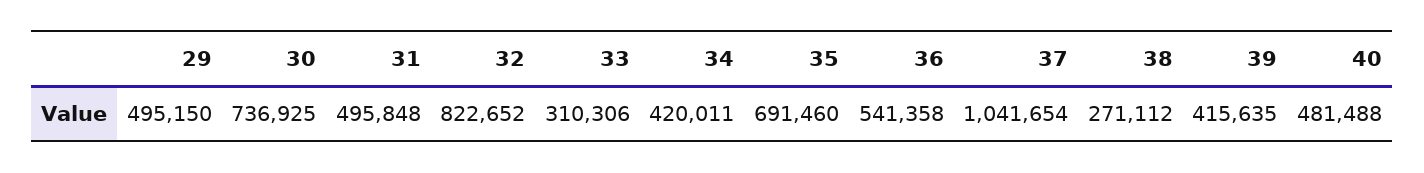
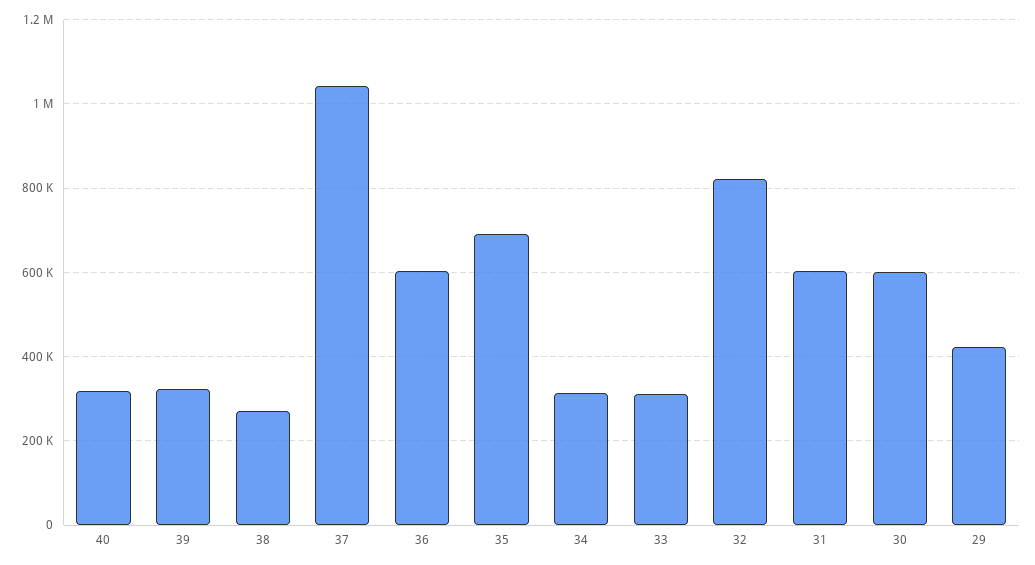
  {
-   "29": 495150,
+   "29": 420000,
-   "30": 736925,
+   "30": 600000,
-   "31": 495848,
+   "31": 600000,
    "32": 822652,
    "33": 310306,
-   "34": 420011,
+   "34": 320000,
    "35": 691460,
-   "36": 541358,
+   "36": 600000,
    "37": 1041654,
    "38": 271112,
-   "39": 415635,
+   "39": 320000,
-   "40": 481488
+   "40": 320000
  }

